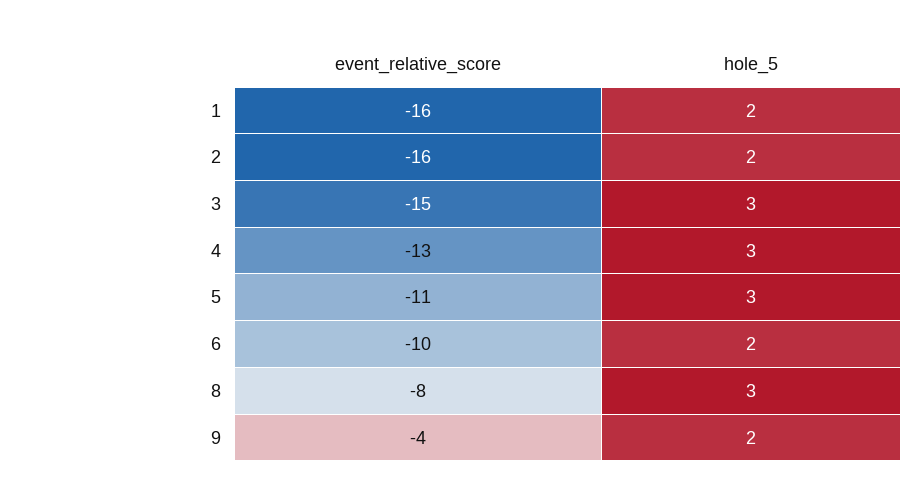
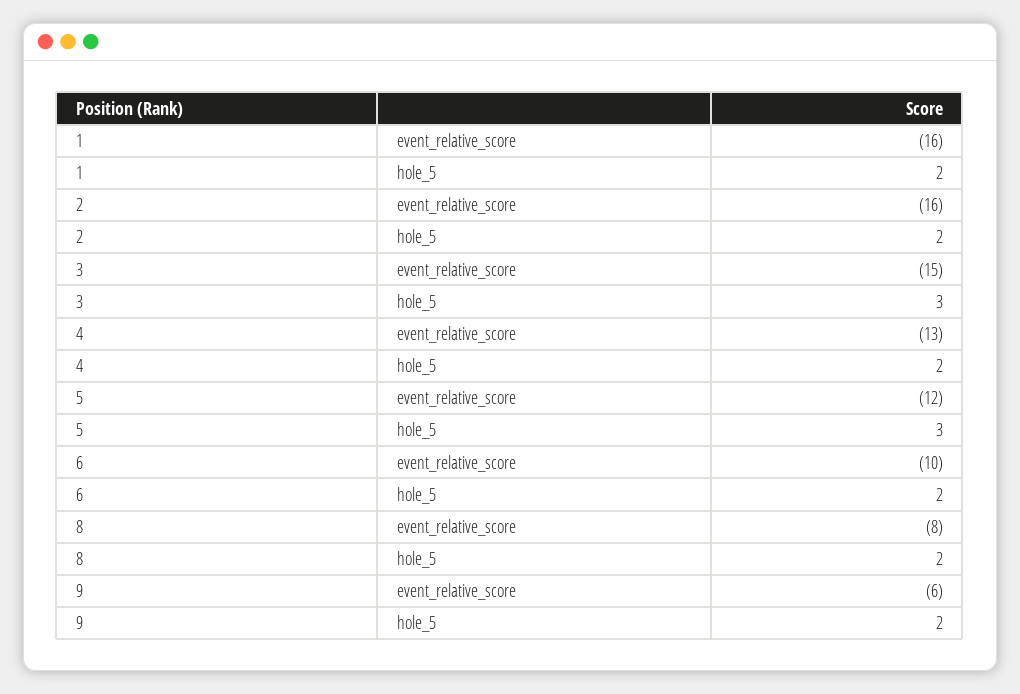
  {
    "event_relative_score": {
      "1": -16,
      "2": -16,
      "3": -15,
      "4": -13,
-     "5": -11,
+     "5": -12,
      "6": -10,
      "8": -8,
-     "9": -4
+     "9": -6
    },
    "hole_5": {
      "1": 2,
      "2": 2,
      "3": 3,
-     "4": 3,
+     "4": 2,
      "5": 3,
      "6": 2,
-     "8": 3,
+     "8": 2,
      "9": 2
    }
  }

